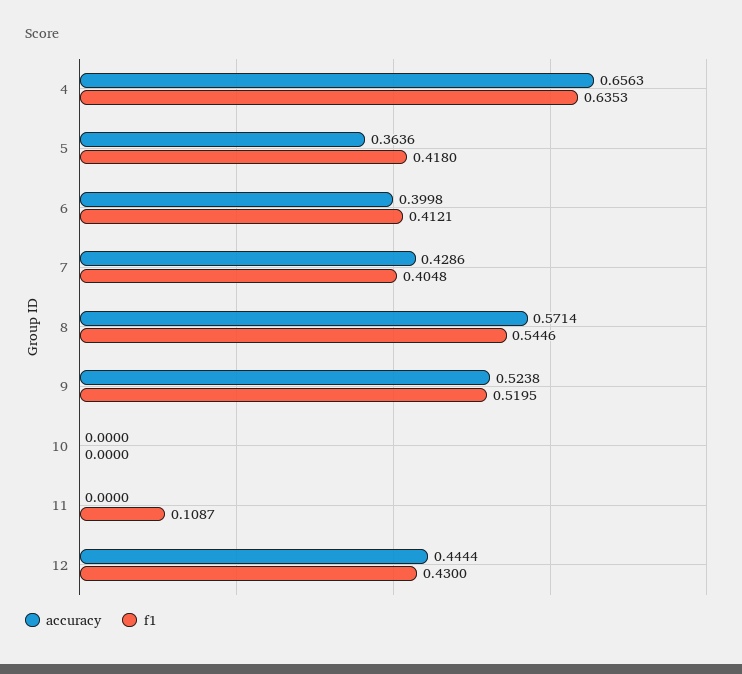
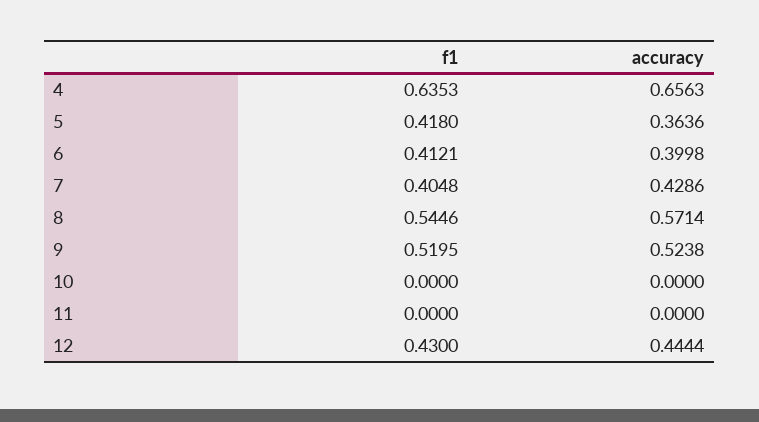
  {
    "accuracy": {
      "4": 0.6563,
      "5": 0.3636,
      "6": 0.3998,
      "7": 0.4286,
      "8": 0.5714,
      "9": 0.5238,
      "10": 0,
      "11": 0,
      "12": 0.4444
    },
    "f1": {
      "4": 0.6353,
      "5": 0.418,
      "6": 0.4121,
      "7": 0.4048,
      "8": 0.5446,
      "9": 0.5195,
      "10": 0,
-     "11": 0.1087,
+     "11": 0,
      "12": 0.43
    }
  }

